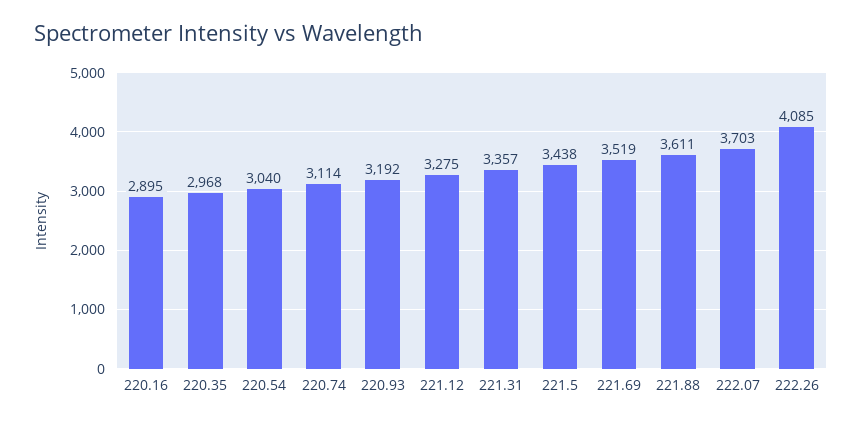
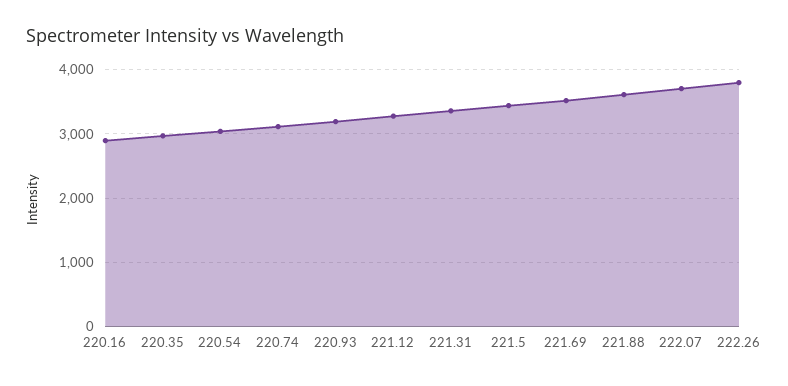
  {
    "220.16": 2895,
    "220.35": 2968,
    "220.54": 3040,
    "220.74": 3114,
    "220.93": 3192,
    "221.12": 3275,
    "221.31": 3357,
    "221.5": 3438,
    "221.69": 3519,
    "221.88": 3611,
    "222.07": 3703,
-   "222.26": 4085
+   "222.26": 3800
  }

